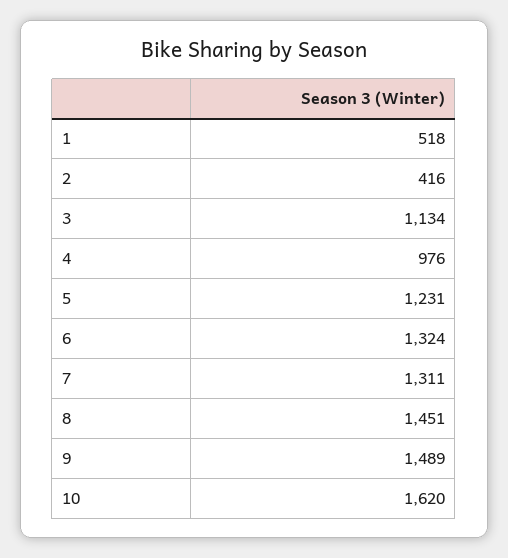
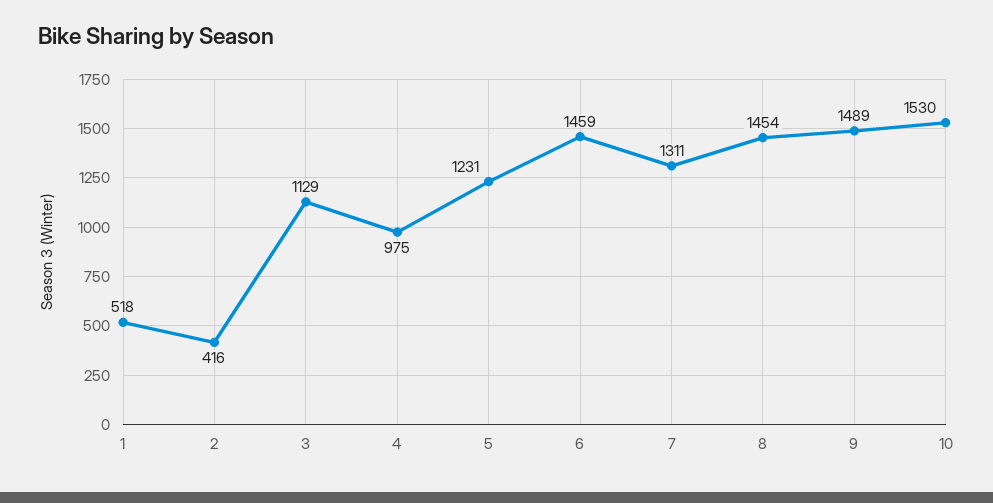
  {
    "1": 518,
    "2": 416,
-   "3": 1134,
+   "3": 1129,
-   "4": 976,
+   "4": 975,
    "5": 1231,
-   "6": 1324,
+   "6": 1459,
    "7": 1311,
-   "8": 1451,
+   "8": 1454,
    "9": 1489,
-   "10": 1620
+   "10": 1530
  }

